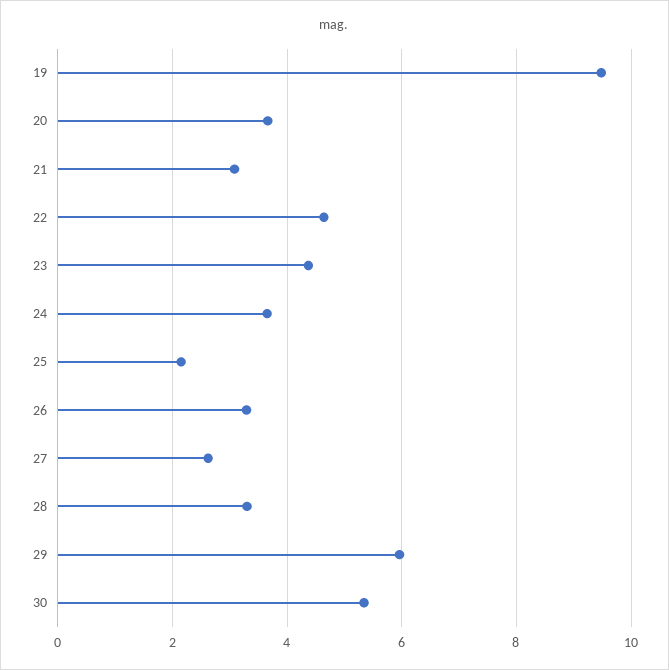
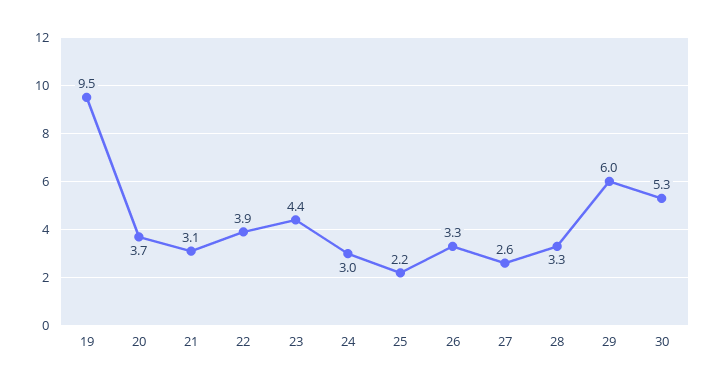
  {
    "19": 9.5,
    "20": 3.7,
    "21": 3.1,
-   "22": 4.6,
+   "22": 3.9,
    "23": 4.4,
-   "24": 3.6,
+   "24": 3,
    "25": 2.2,
    "26": 3.3,
    "27": 2.6,
    "28": 3.3,
    "29": 6,
    "30": 5.3
  }

